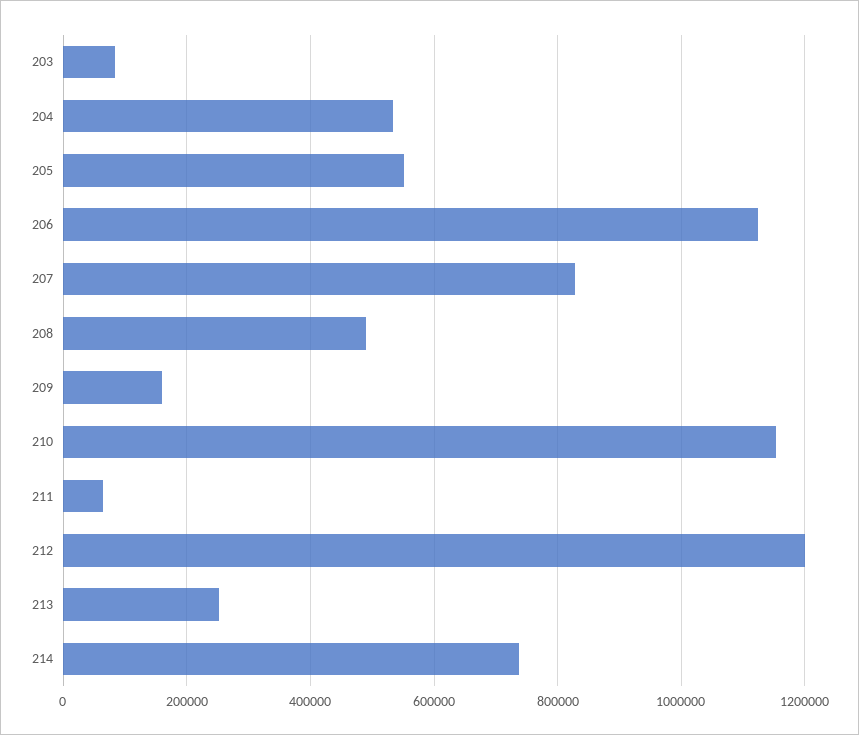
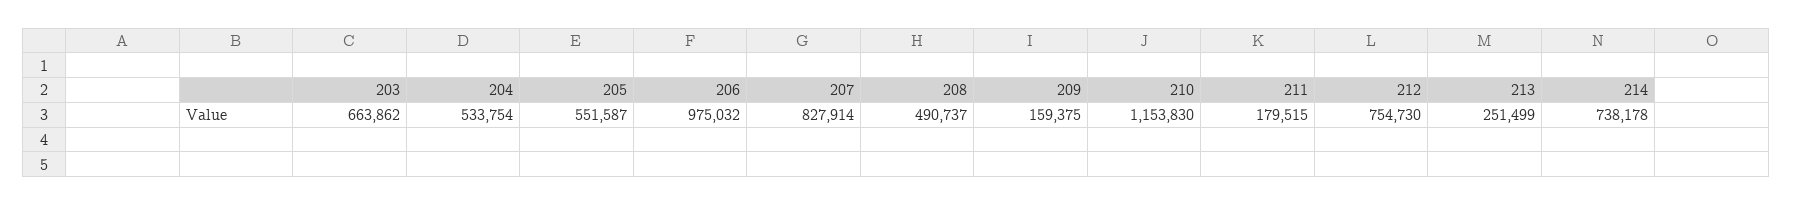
  {
-   "203": 80000,
+   "203": 663862,
    "204": 533754,
    "205": 551587,
-   "206": 1120000,
+   "206": 975032,
    "207": 827914,
    "208": 490737,
    "209": 159375,
    "210": 1153830,
-   "211": 60000,
+   "211": 179515,
-   "212": 1200000,
+   "212": 754730,
    "213": 251499,
    "214": 738178
  }

